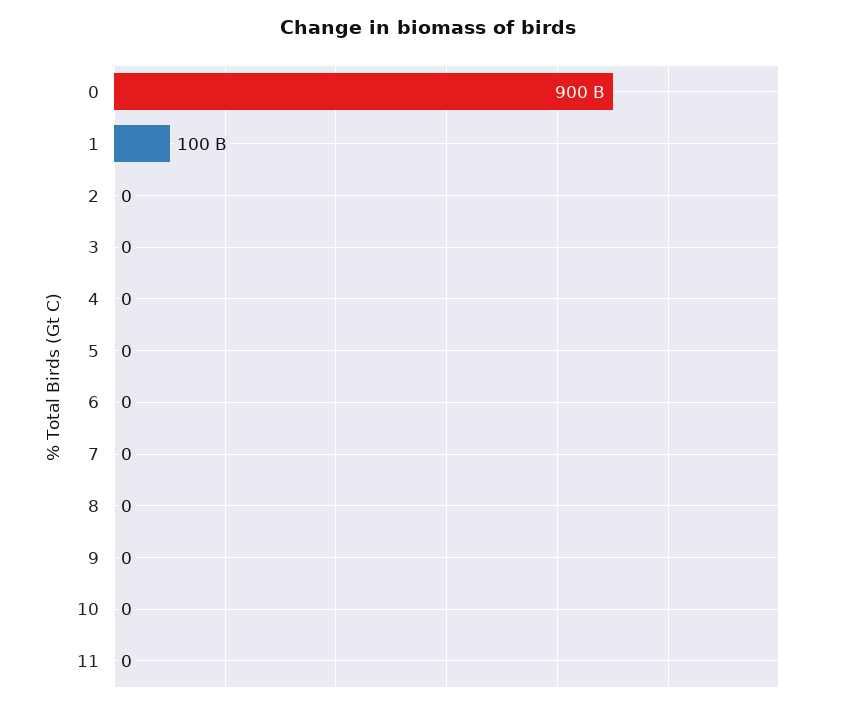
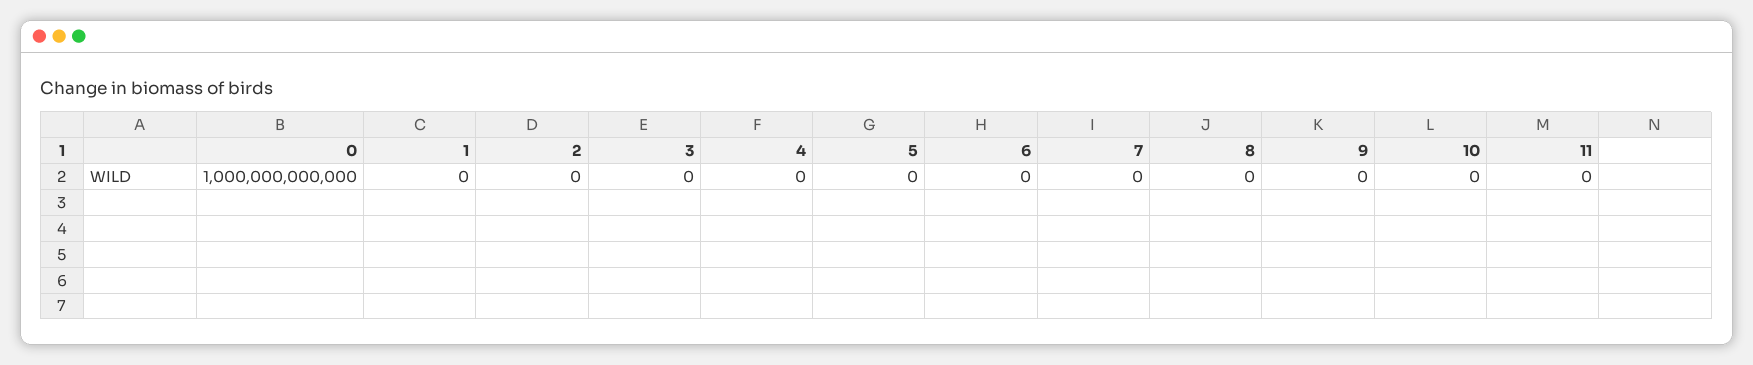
  {
-   "0": 900000000000,
+   "0": 1000000000000,
-   "1": 100000000000,
+   "1": 0,
    "2": 0,
    "3": 0,
    "4": 0,
    "5": 0,
    "6": 0,
    "7": 0,
    "8": 0,
    "9": 0,
    "10": 0,
    "11": 0
  }

